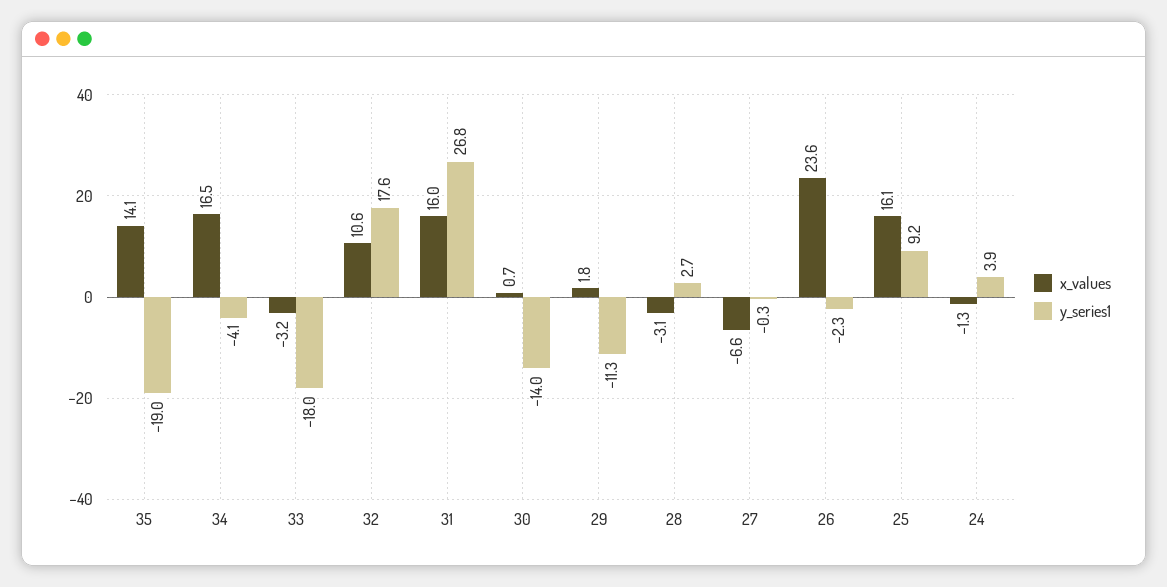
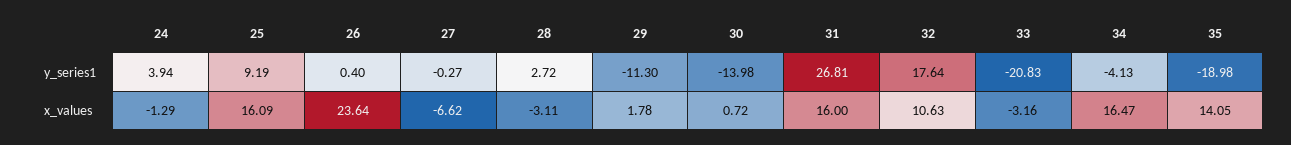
  {
    "x_values": {
      "35": 14.05,
      "34": 16.47,
      "33": -3.16,
      "32": 10.63,
      "31": 16,
      "30": 0.72,
      "29": 1.78,
      "28": -3.11,
      "27": -6.62,
      "26": 23.64,
      "25": 16.09,
      "24": -1.29
    },
    "y_series1": {
      "35": -18.98,
      "34": -4.13,
-     "33": -18,
+     "33": -20.83,
      "32": 17.64,
      "31": 26.81,
      "30": -13.98,
      "29": -11.3,
      "28": 2.72,
      "27": -0.27,
-     "26": -2.3,
+     "26": 0.4,
      "25": 9.19,
      "24": 3.94
    }
  }

